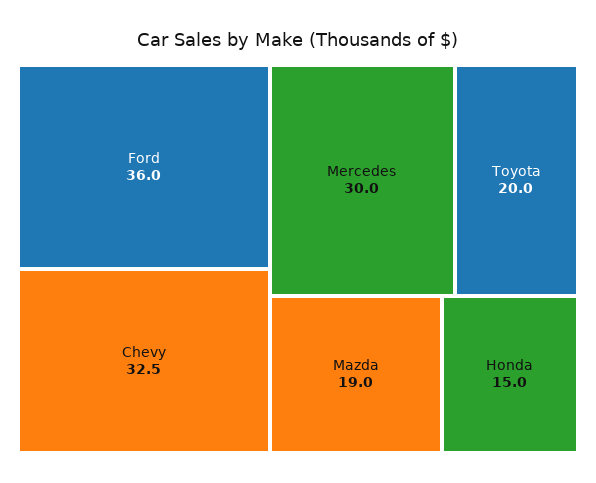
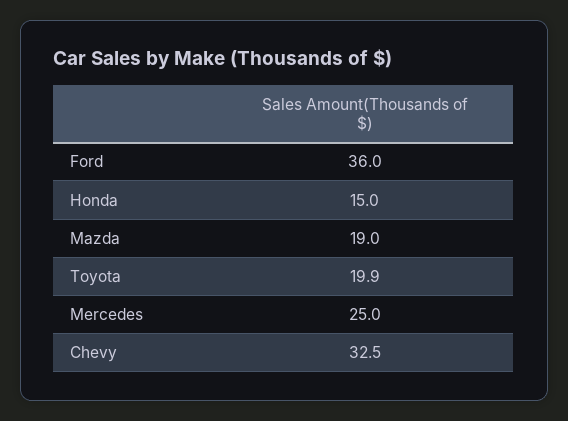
  {
    "Ford": 36,
    "Chevy": 32.5,
-   "Mercedes": 30,
+   "Mercedes": 25,
-   "Toyota": 20,
+   "Toyota": 19.9,
    "Mazda": 19,
    "Honda": 15
  }

